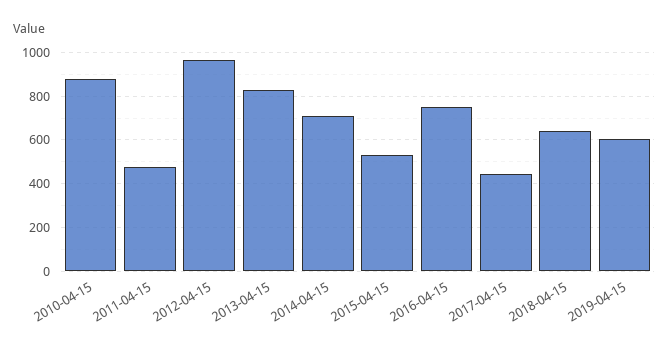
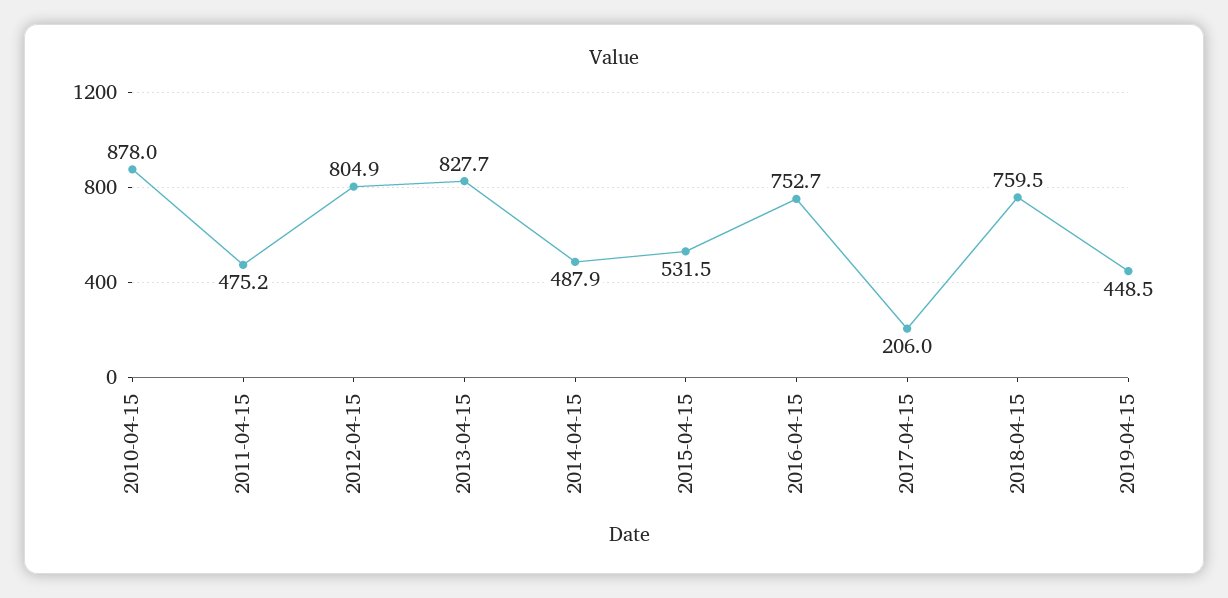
  {
    "2010-04-15": 878,
    "2011-04-15": 475.2,
-   "2012-04-15": 950,
+   "2012-04-15": 804.9,
    "2013-04-15": 827.7,
-   "2014-04-15": 700,
+   "2014-04-15": 487.9,
    "2015-04-15": 531.5,
    "2016-04-15": 752.7,
-   "2017-04-15": 450,
+   "2017-04-15": 206,
-   "2018-04-15": 650,
+   "2018-04-15": 759.5,
-   "2019-04-15": 600
+   "2019-04-15": 448.5
  }

